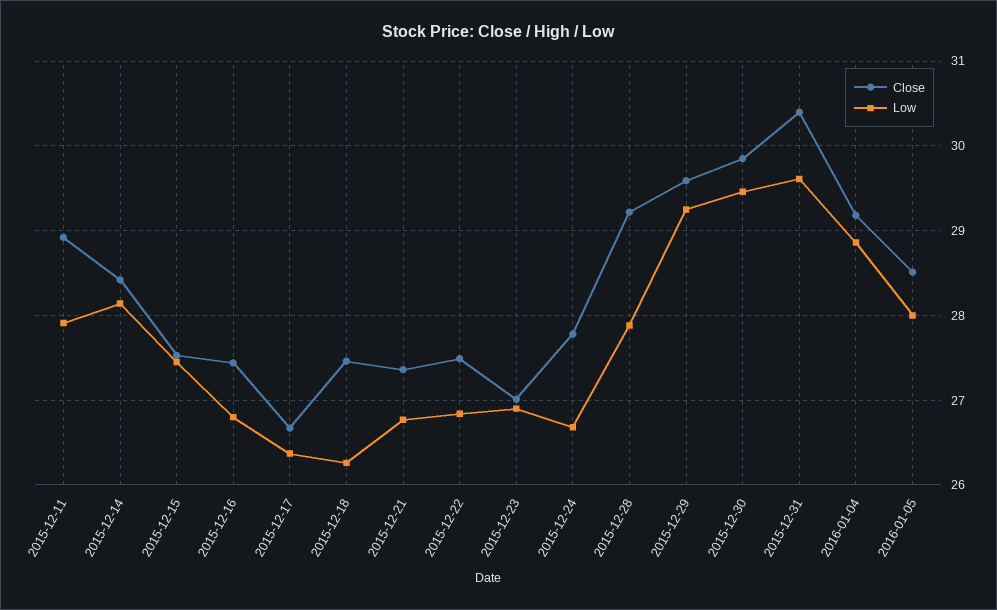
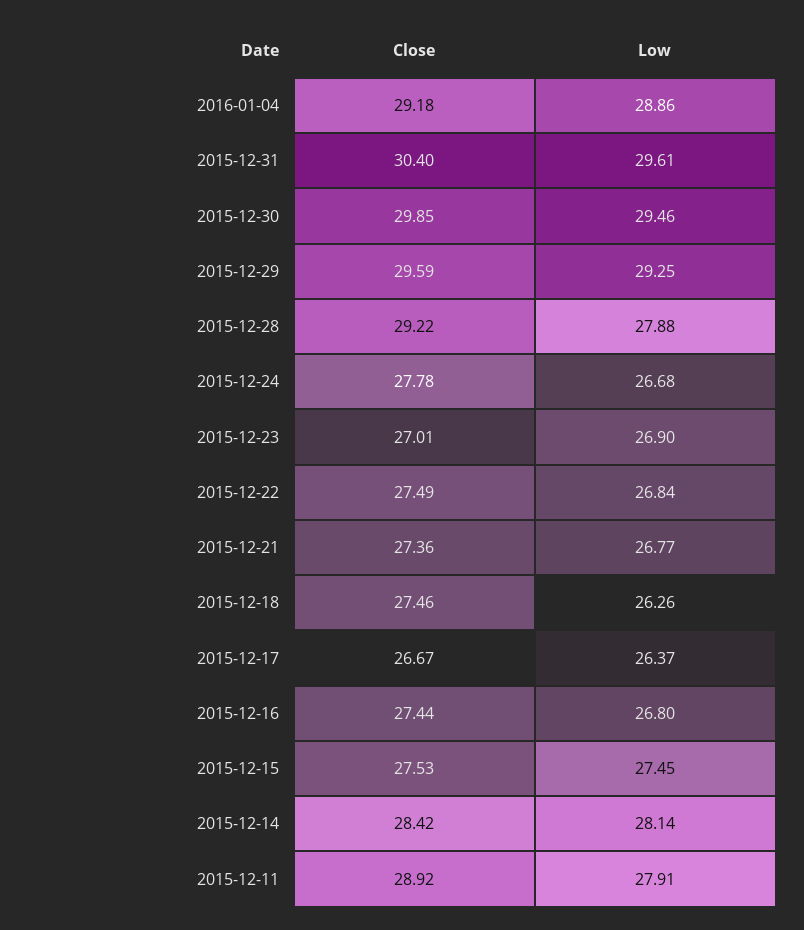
  {
    "Close": {
      "2015-12-11": 28.92,
      "2015-12-14": 28.42,
      "2015-12-15": 27.53,
      "2015-12-16": 27.44,
      "2015-12-17": 26.67,
      "2015-12-18": 27.46,
      "2015-12-21": 27.36,
      "2015-12-22": 27.49,
      "2015-12-23": 27.01,
      "2015-12-24": 27.78,
      "2015-12-28": 29.22,
      "2015-12-29": 29.59,
      "2015-12-30": 29.85,
      "2015-12-31": 30.4,
-     "2016-01-04": 29.18,
+     "2016-01-04": 29.18
-     "2016-01-05": 28.5
    },
    "Low": {
      "2015-12-11": 27.91,
      "2015-12-14": 28.14,
      "2015-12-15": 27.45,
      "2015-12-16": 26.8,
      "2015-12-17": 26.37,
      "2015-12-18": 26.26,
      "2015-12-21": 26.77,
      "2015-12-22": 26.84,
      "2015-12-23": 26.9,
      "2015-12-24": 26.68,
      "2015-12-28": 27.88,
      "2015-12-29": 29.25,
      "2015-12-30": 29.46,
      "2015-12-31": 29.61,
-     "2016-01-04": 28.86,
+     "2016-01-04": 28.86
-     "2016-01-05": 28
    }
  }

